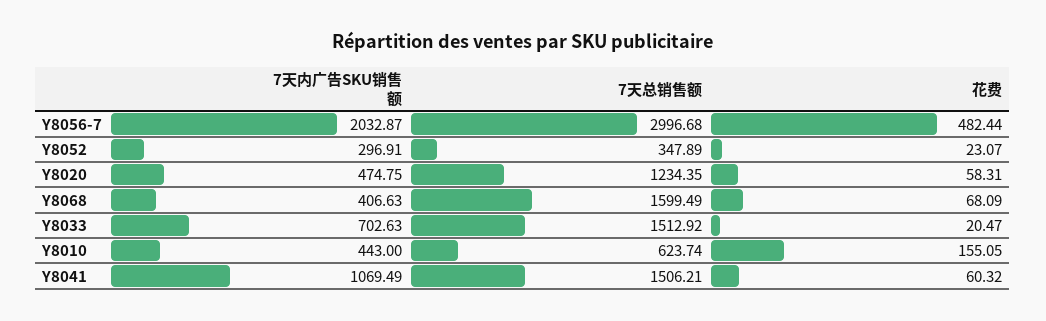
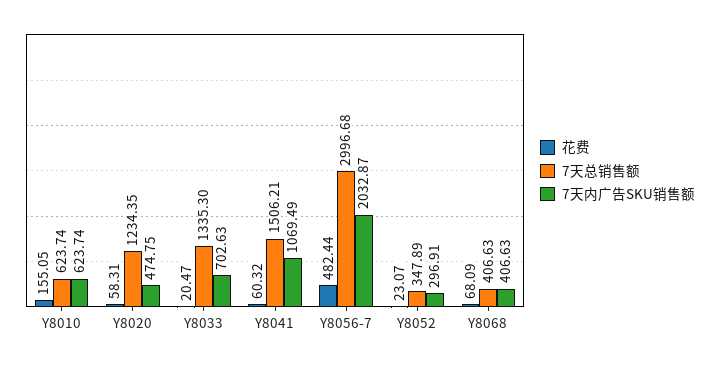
  {
    "7天内广告SKU销售额": {
      "Y8056-7": 2032.87,
      "Y8052": 296.91,
      "Y8020": 474.75,
      "Y8068": 406.63,
      "Y8033": 702.63,
-     "Y8010": 443,
+     "Y8010": 623.74,
      "Y8041": 1069.49
    },
    "7天总销售额": {
      "Y8056-7": 2996.68,
      "Y8052": 347.89,
      "Y8020": 1234.35,
-     "Y8068": 1599.49,
+     "Y8068": 406.63,
-     "Y8033": 1512.92,
+     "Y8033": 1335.3,
      "Y8010": 623.74,
      "Y8041": 1506.21
    },
    "花费": {
      "Y8056-7": 482.44,
      "Y8052": 23.07,
      "Y8020": 58.31,
      "Y8068": 68.09,
      "Y8033": 20.47,
      "Y8010": 155.05,
      "Y8041": 60.32
    }
  }

